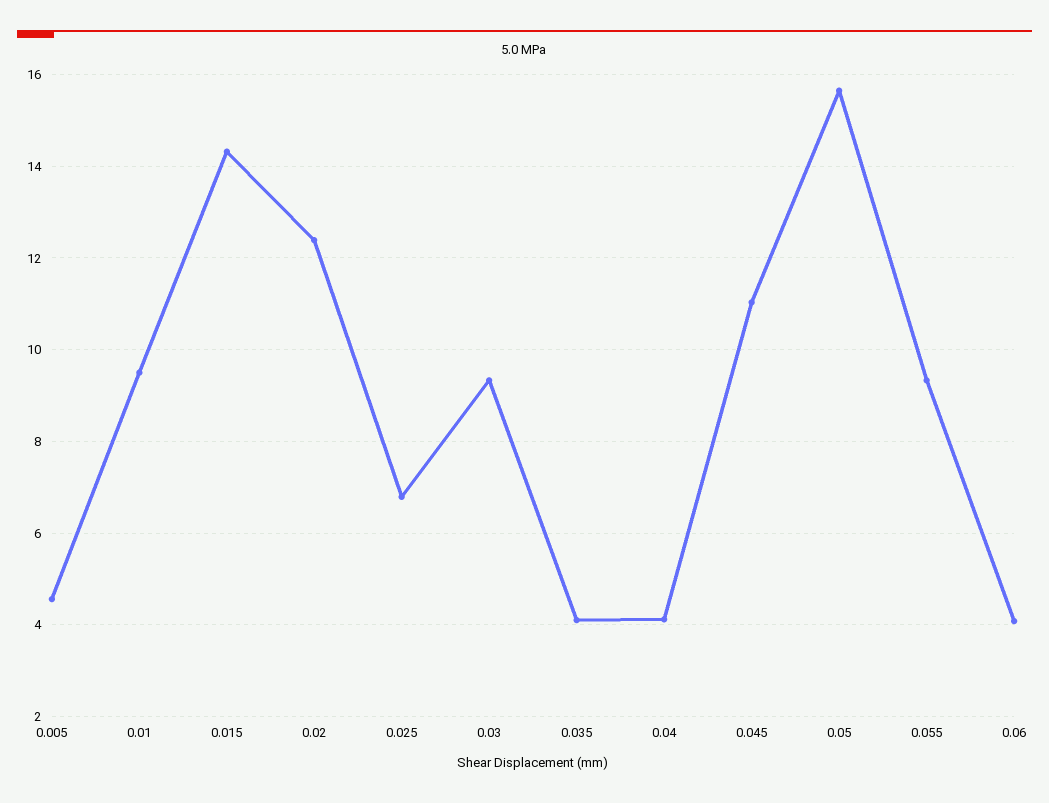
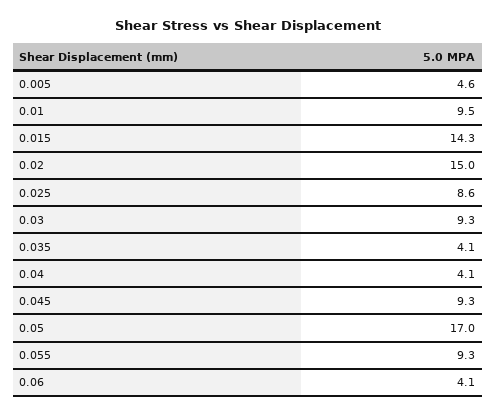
  {
    "0.005": 4.6,
    "0.01": 9.5,
    "0.015": 14.3,
-   "0.02": 12.4,
+   "0.02": 15,
-   "0.025": 6.8,
+   "0.025": 8.6,
    "0.03": 9.3,
    "0.035": 4.1,
    "0.04": 4.1,
-   "0.045": 11,
+   "0.045": 9.3,
-   "0.05": 15.6,
+   "0.05": 17,
    "0.055": 9.3,
    "0.06": 4.1
  }

